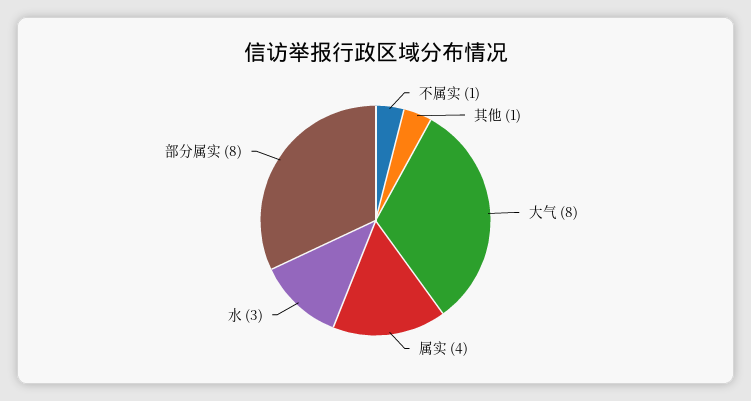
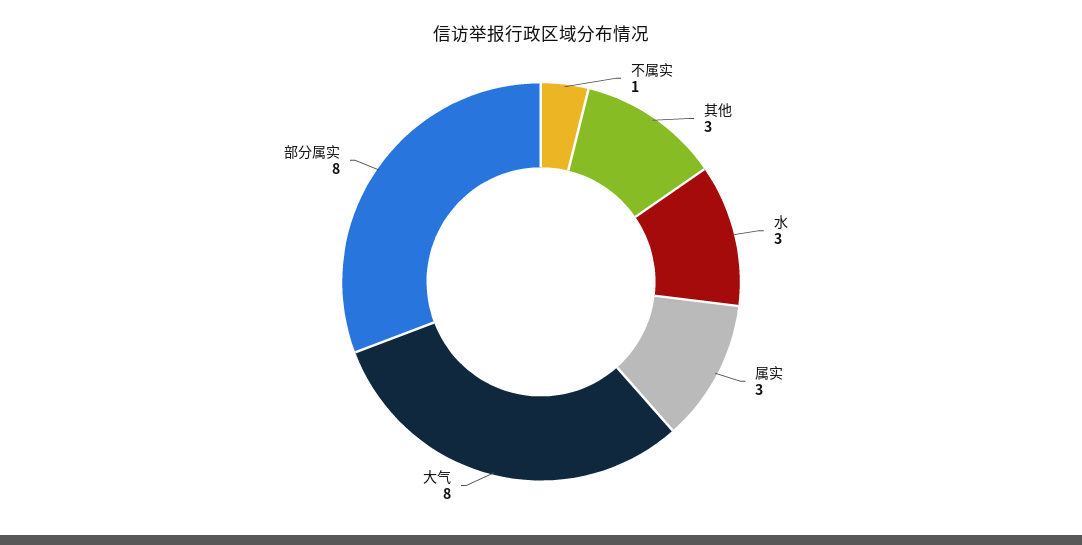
  {
    "不属实": 1,
-   "其他": 1,
+   "其他": 3,
    "大气": 8,
-   "属实": 4,
+   "属实": 3,
    "水": 3,
    "部分属实": 8
  }

